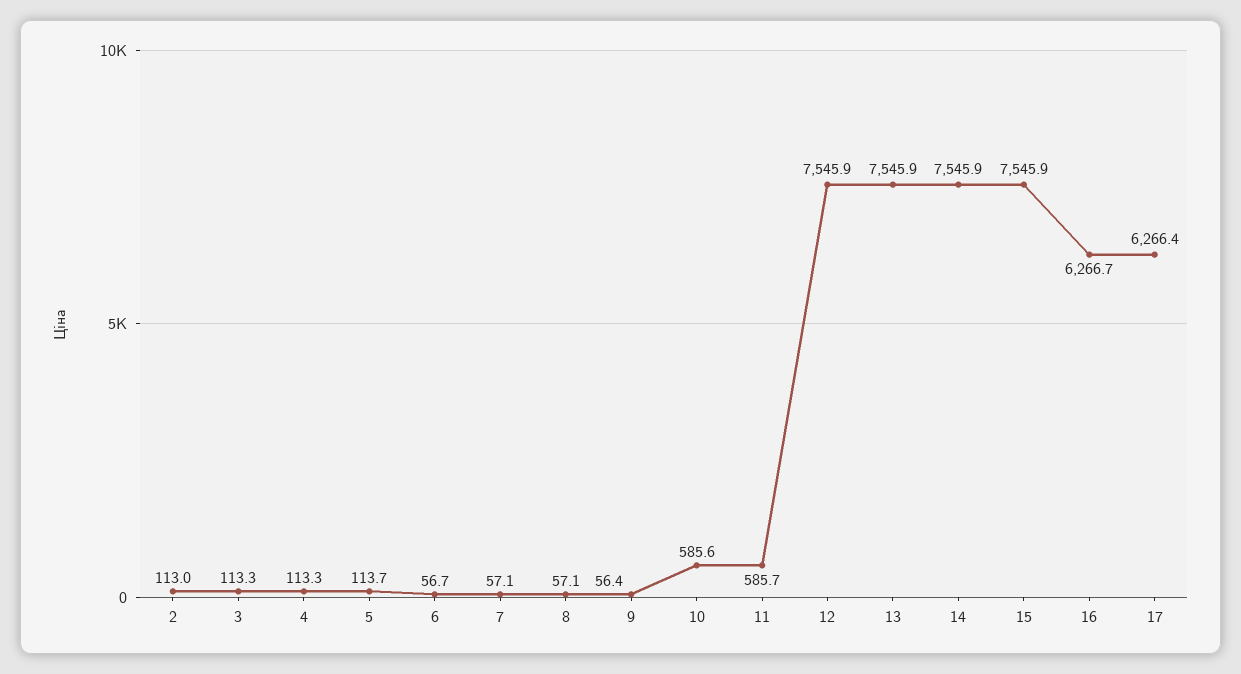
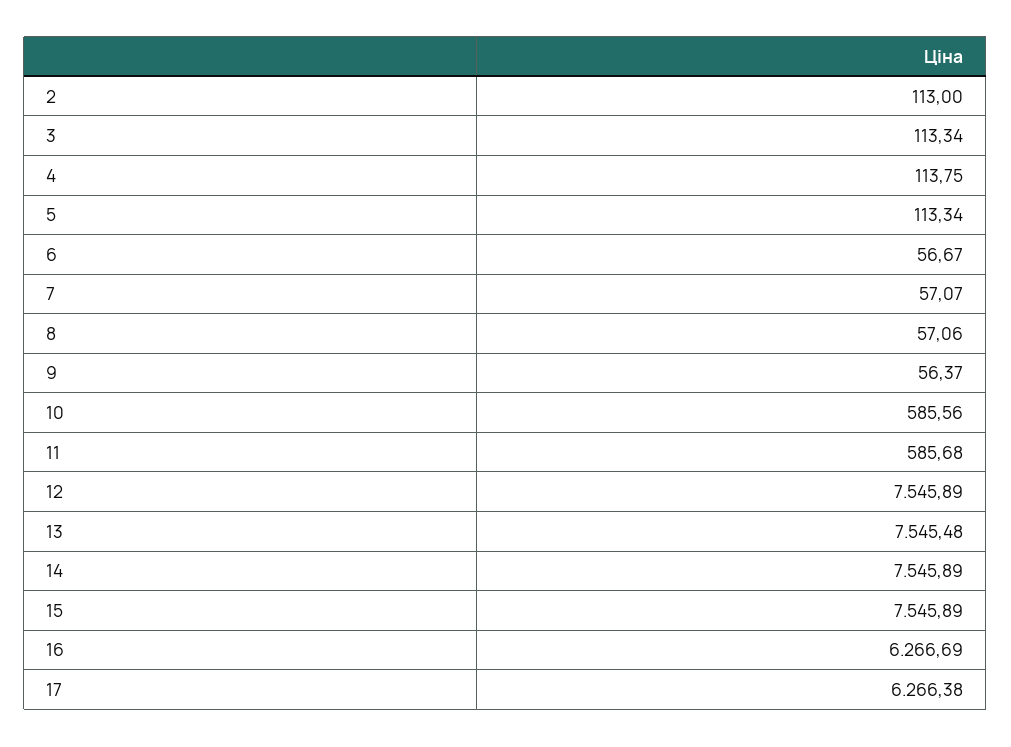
  {
    "2": 113,
    "3": 113.34,
-   "4": 113.3,
+   "4": 113.75,
-   "5": 113.7,
+   "5": 113.34,
    "6": 56.67,
    "7": 57.07,
    "8": 57.06,
    "9": 56.37,
    "10": 585.56,
    "11": 585.68,
    "12": 7545.89,
-   "13": 7545.9,
+   "13": 7545.48,
    "14": 7545.89,
    "15": 7545.89,
    "16": 6266.69,
    "17": 6266.38
  }

